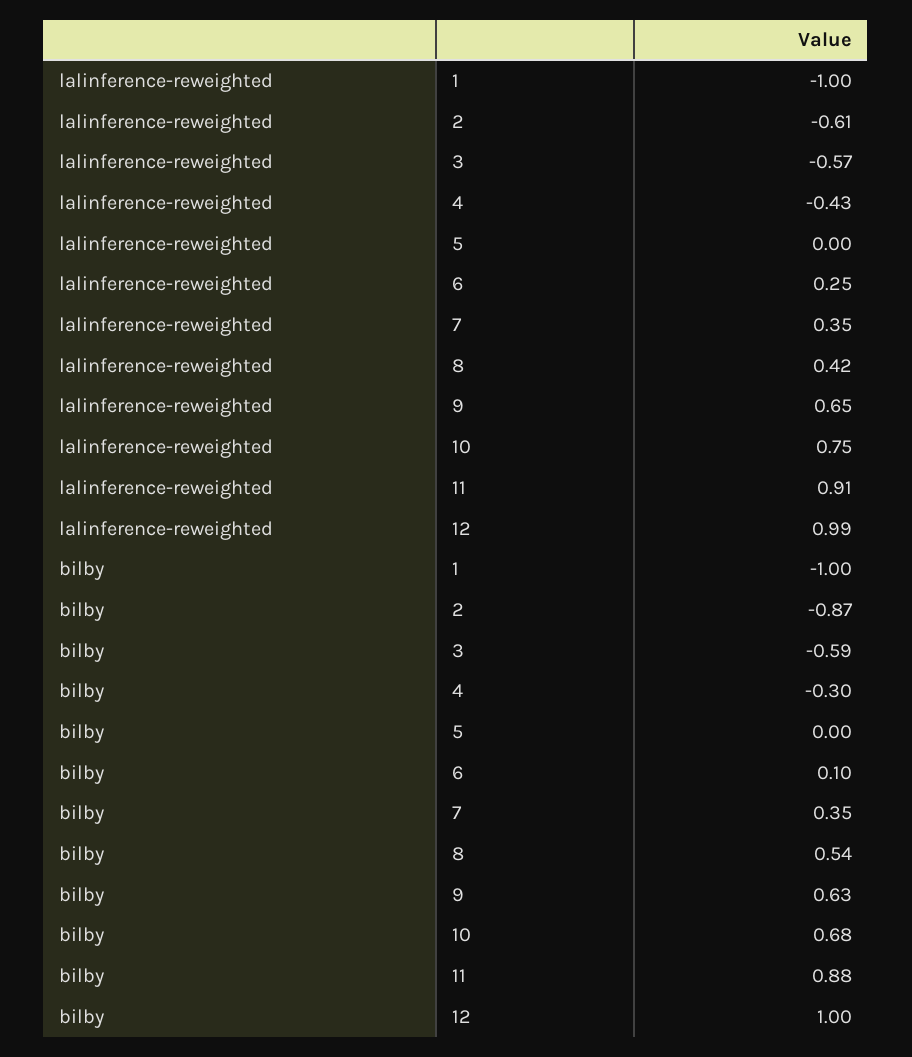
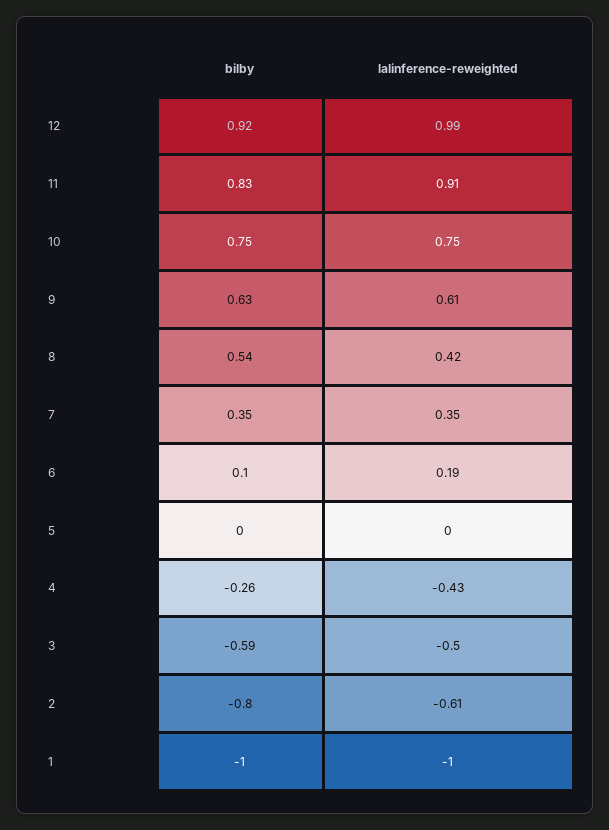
  {
    "lalinference-reweighted": {
      "1": -1,
      "2": -0.61,
-     "3": -0.57,
+     "3": -0.5,
      "4": -0.43,
      "5": 0,
-     "6": 0.25,
+     "6": 0.19,
      "7": 0.35,
      "8": 0.42,
-     "9": 0.65,
+     "9": 0.61,
      "10": 0.75,
      "11": 0.91,
      "12": 0.99
    },
    "bilby": {
      "1": -1,
-     "2": -0.87,
+     "2": -0.8,
      "3": -0.59,
-     "4": -0.3,
+     "4": -0.26,
      "5": 0,
      "6": 0.1,
      "7": 0.35,
      "8": 0.54,
      "9": 0.63,
-     "10": 0.68,
+     "10": 0.75,
-     "11": 0.88,
+     "11": 0.83,
-     "12": 1
+     "12": 0.92
    }
  }

